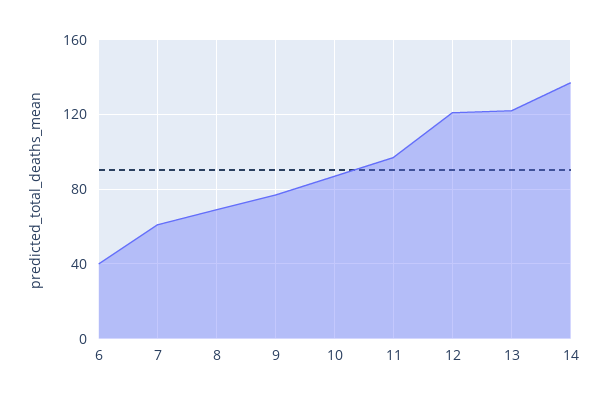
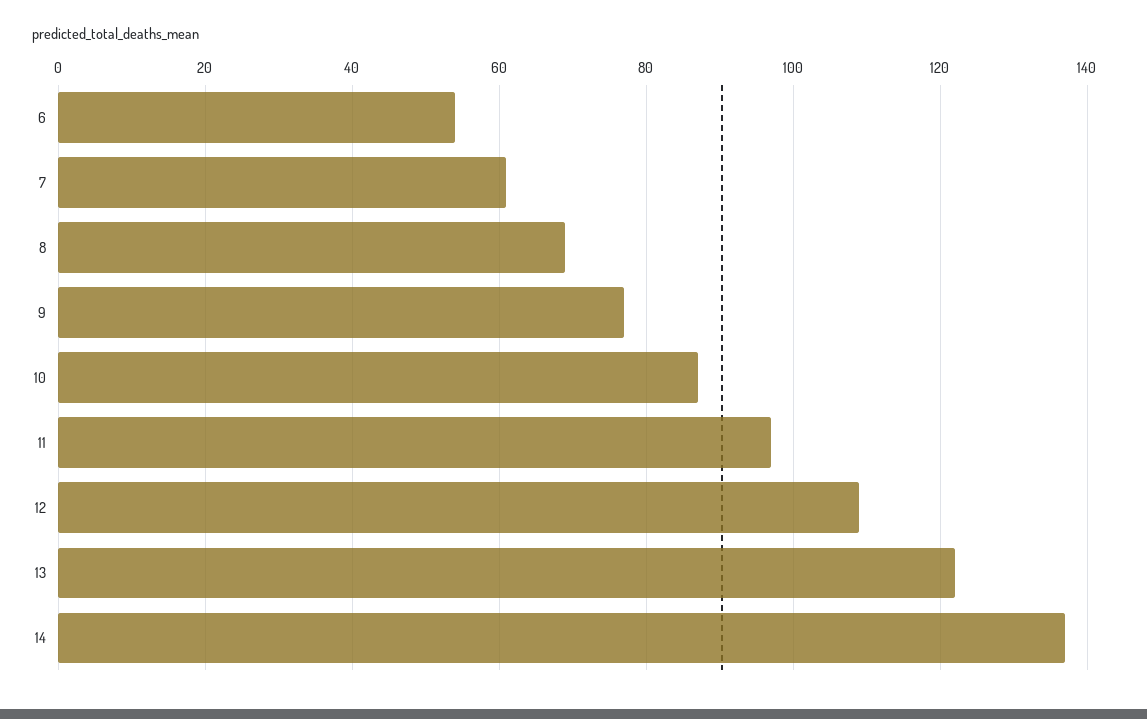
  {
-   "6": 40,
+   "6": 55,
    "7": 60,
    "8": 70,
    "9": 75,
    "10": 85,
    "11": 95,
-   "12": 120,
+   "12": 110,
    "13": 120,
    "14": 135
  }

